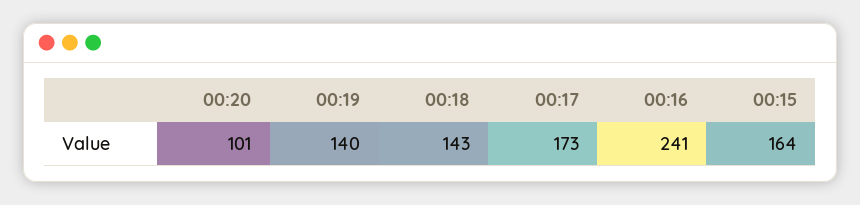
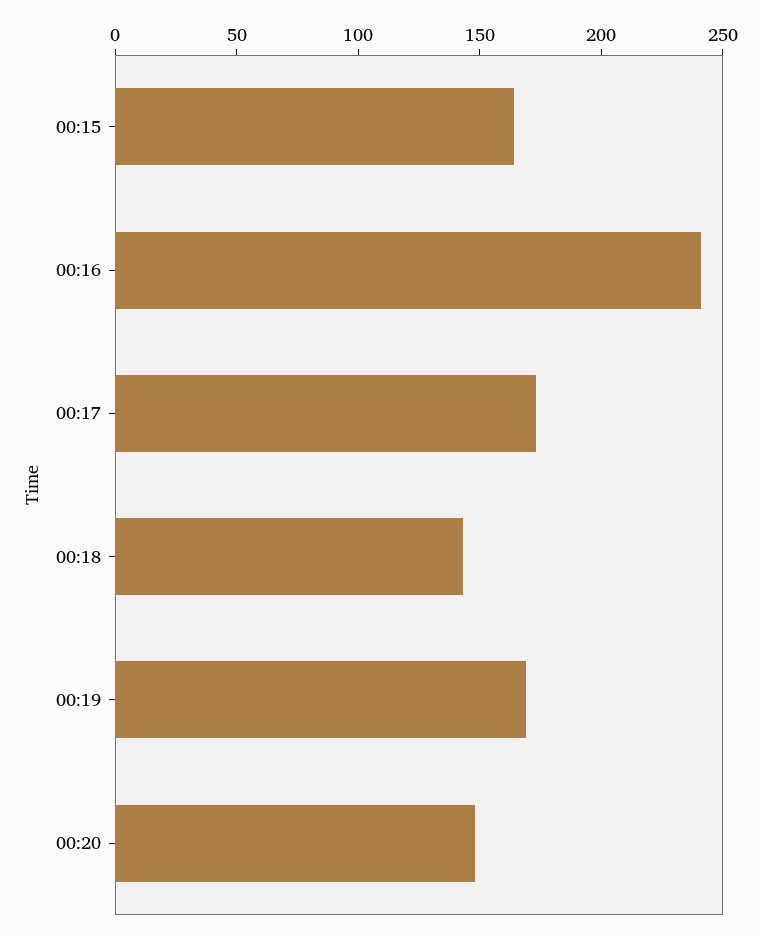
  {
-   "00:20": 101,
+   "00:20": 150,
-   "00:19": 140,
+   "00:19": 170,
    "00:18": 143,
    "00:17": 173,
    "00:16": 241,
    "00:15": 164
  }

